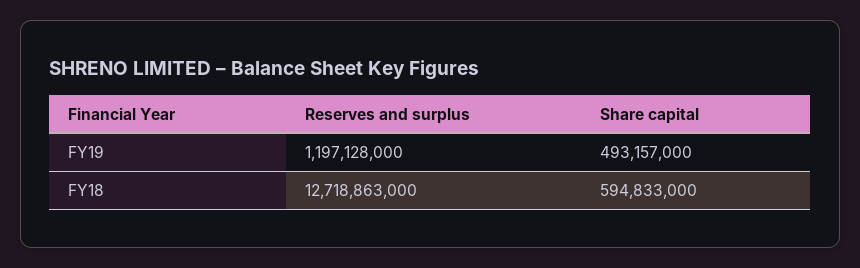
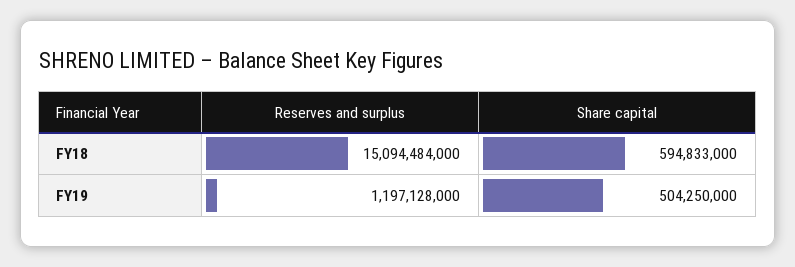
  {
    "Reserves and surplus": {
      "FY19": 1197128000,
-     "FY18": 12718863000
+     "FY18": 15094484000
    },
    "Share capital": {
-     "FY19": 493157000,
+     "FY19": 504250000,
      "FY18": 594833000
    }
  }

